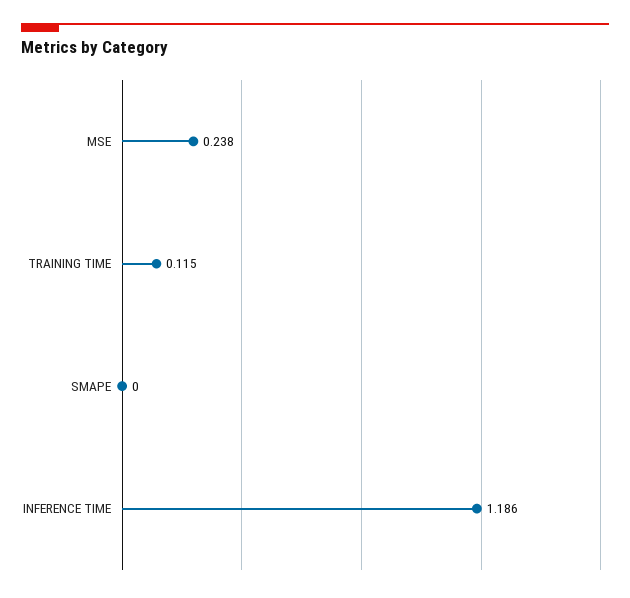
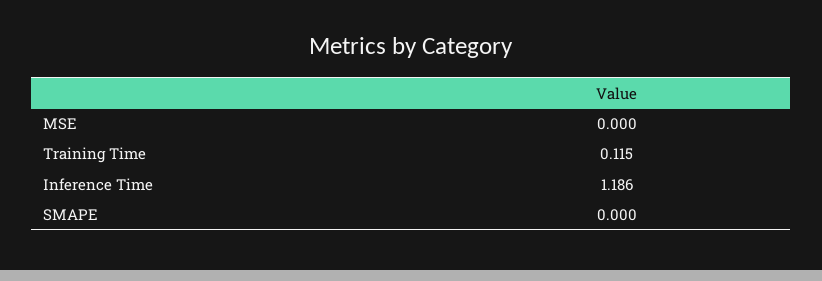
  {
-   "MSE": 0.238,
+   "MSE": 0,
    "TRAINING TIME": 0.115,
    "SMAPE": 0,
    "INFERENCE TIME": 1.186
  }

